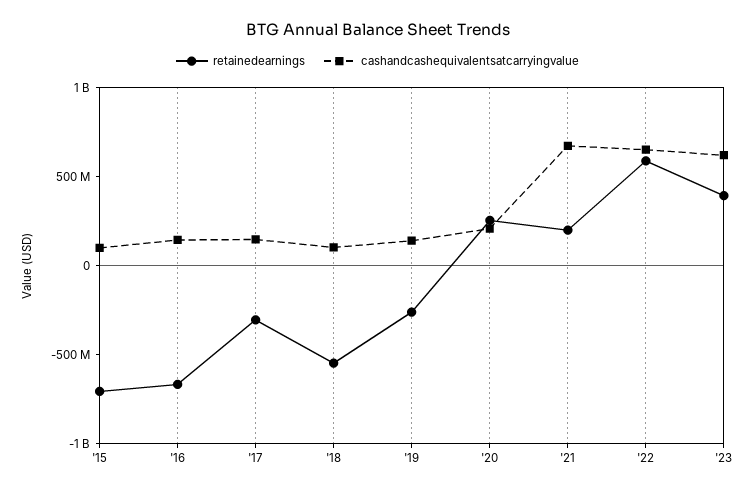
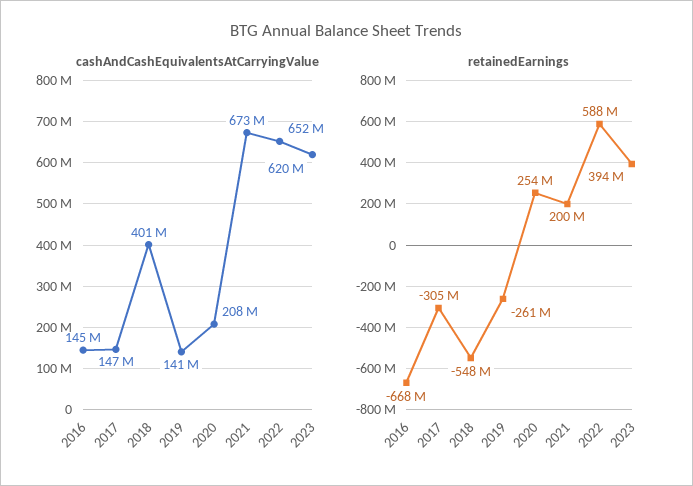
  {
    "retainedearnings": {
-     "'15": -700000000,
      "'16": -668000000,
      "'17": -305000000,
      "'18": -548000000,
      "'19": -261000000,
      "'20": 254000000,
      "'21": 200000000,
      "'22": 588000000,
      "'23": 394000000
    },
    "cashandcashequivalentsatcarryingvalue": {
-     "'15": 100000000,
      "'16": 145000000,
      "'17": 147000000,
-     "'18": 100000000,
+     "'18": 401000000,
      "'19": 141000000,
      "'20": 208000000,
      "'21": 673000000,
      "'22": 652000000,
      "'23": 620000000
    }
  }

